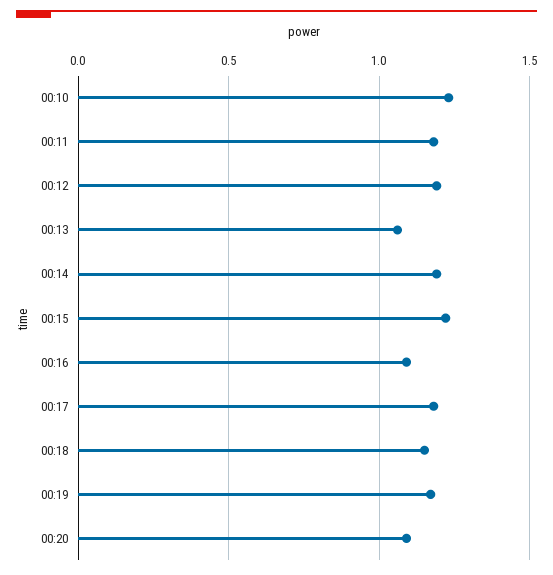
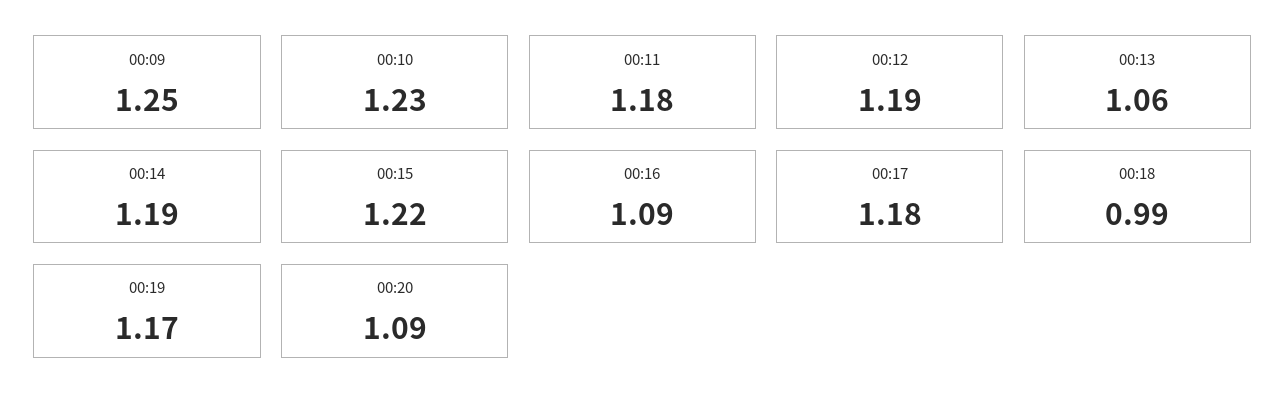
  {
    "00:10": 1.23,
    "00:11": 1.18,
    "00:12": 1.19,
    "00:13": 1.06,
    "00:14": 1.19,
    "00:15": 1.22,
    "00:16": 1.09,
    "00:17": 1.18,
-   "00:18": 1.15,
+   "00:18": 0.99,
    "00:19": 1.17,
-   "00:20": 1.09
+   "00:20": 1.09,
+   "00:09": 1.25
  }

